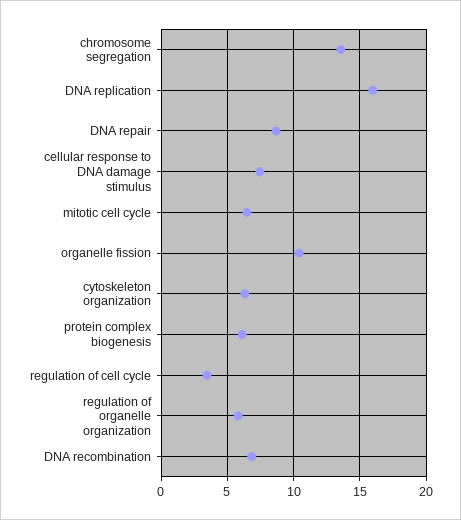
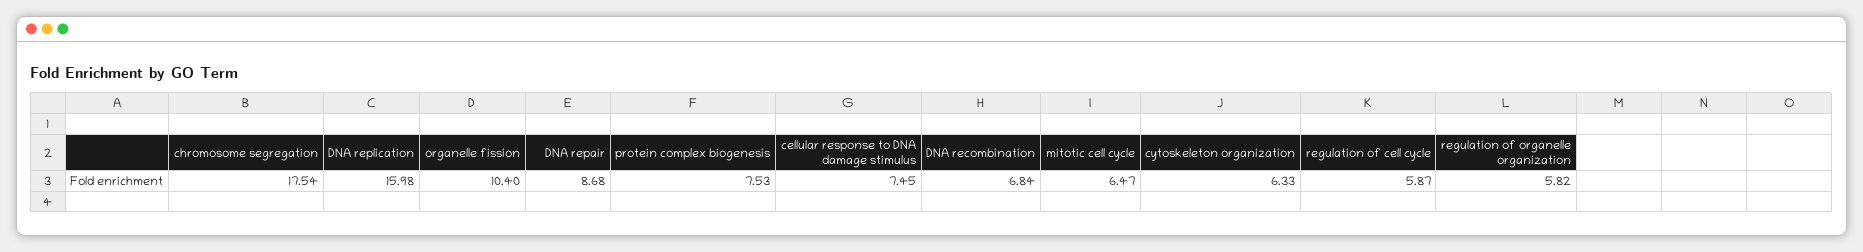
  {
-   "chromosome segregation": 13.5,
+   "chromosome segregation": 17.54,
    "DNA replication": 15.98,
    "DNA repair": 8.68,
    "cellular response to DNA damage stimulus": 7.45,
    "mitotic cell cycle": 6.47,
    "organelle fission": 10.4,
    "cytoskeleton organization": 6.33,
-   "protein complex biogenesis": 6,
+   "protein complex biogenesis": 7.53,
-   "regulation of cell cycle": 3.5,
+   "regulation of cell cycle": 5.87,
    "regulation of organelle organization": 5.82,
    "DNA recombination": 6.84
  }

